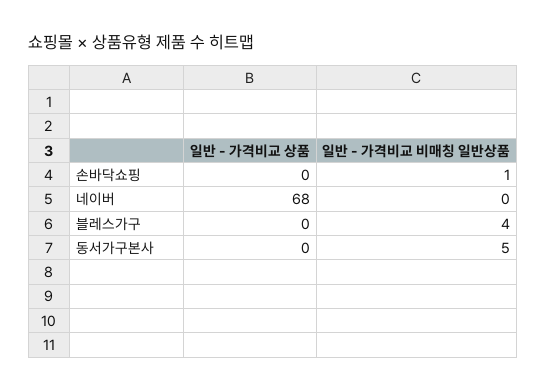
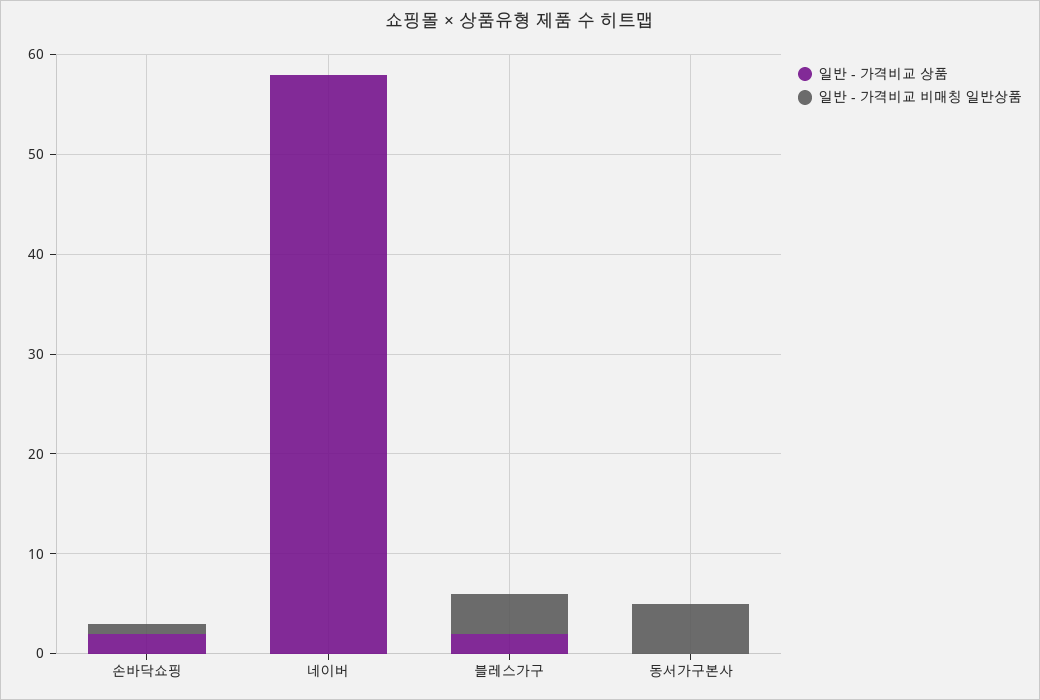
  {
    "일반 - 가격비교 상품": {
-     "손바닥쇼핑": 0,
+     "손바닥쇼핑": 2,
-     "네이버": 68,
+     "네이버": 58,
-     "블레스가구": 0,
+     "블레스가구": 2,
      "동서가구본사": 0
    },
    "일반 - 가격비교 비매칭 일반상품": {
      "손바닥쇼핑": 1,
      "네이버": 0,
      "블레스가구": 4,
      "동서가구본사": 5
    }
  }

